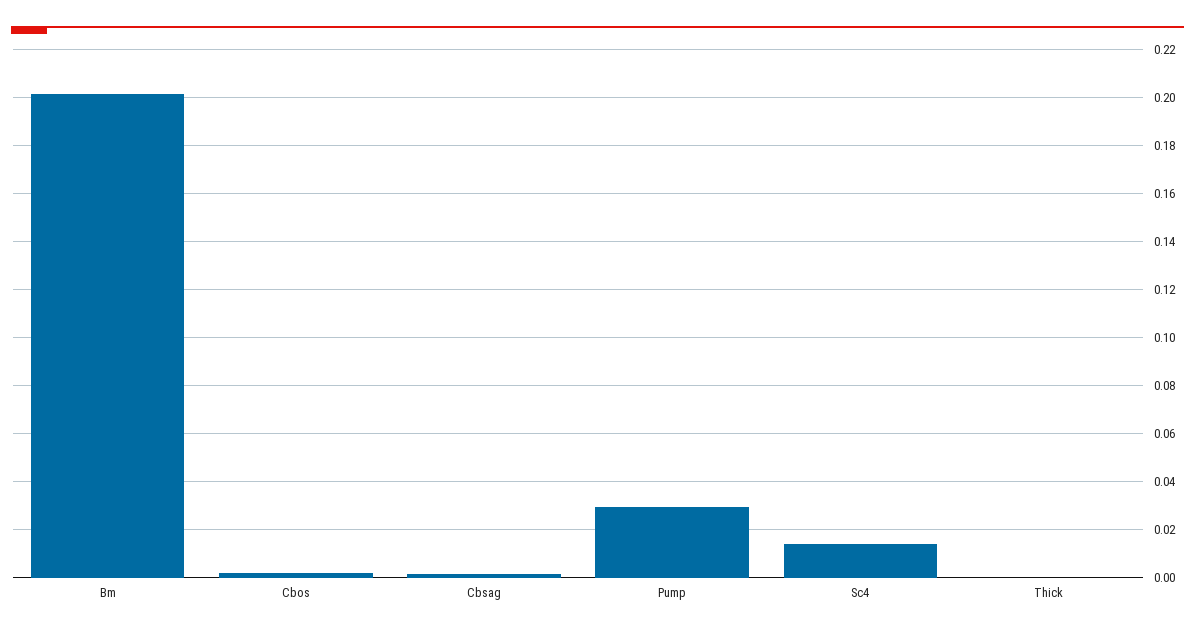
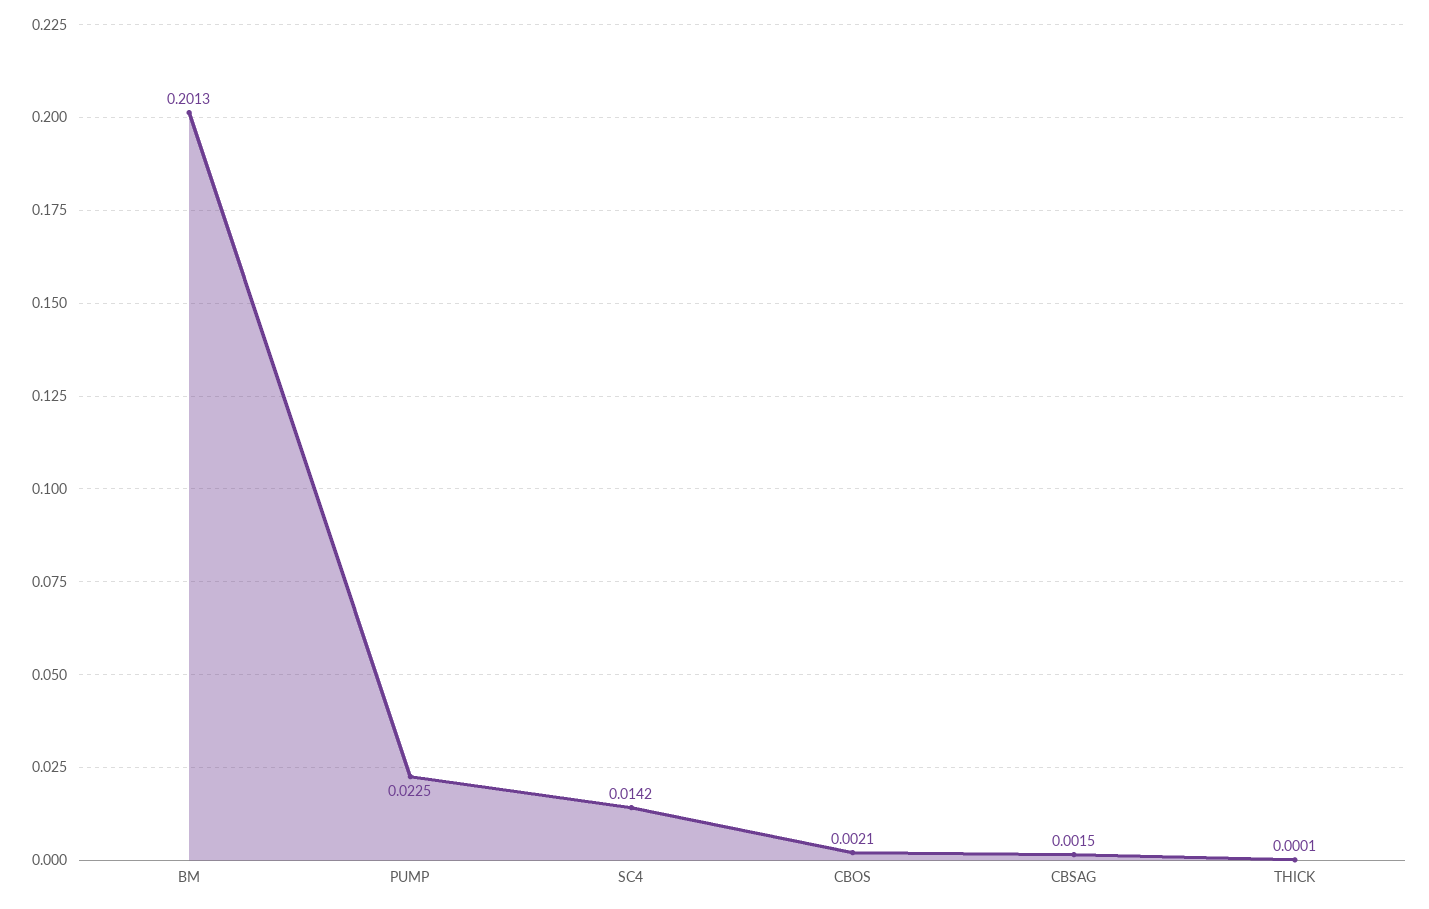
  {
    "Bm": 0.2013,
    "Cbos": 0.0021,
    "Cbsag": 0.0015,
-   "Pump": 0.03,
+   "Pump": 0.0225,
    "Sc4": 0.0142,
    "Thick": 0.0001
  }

